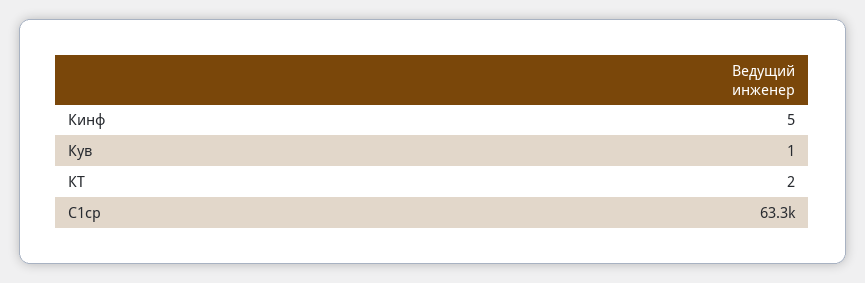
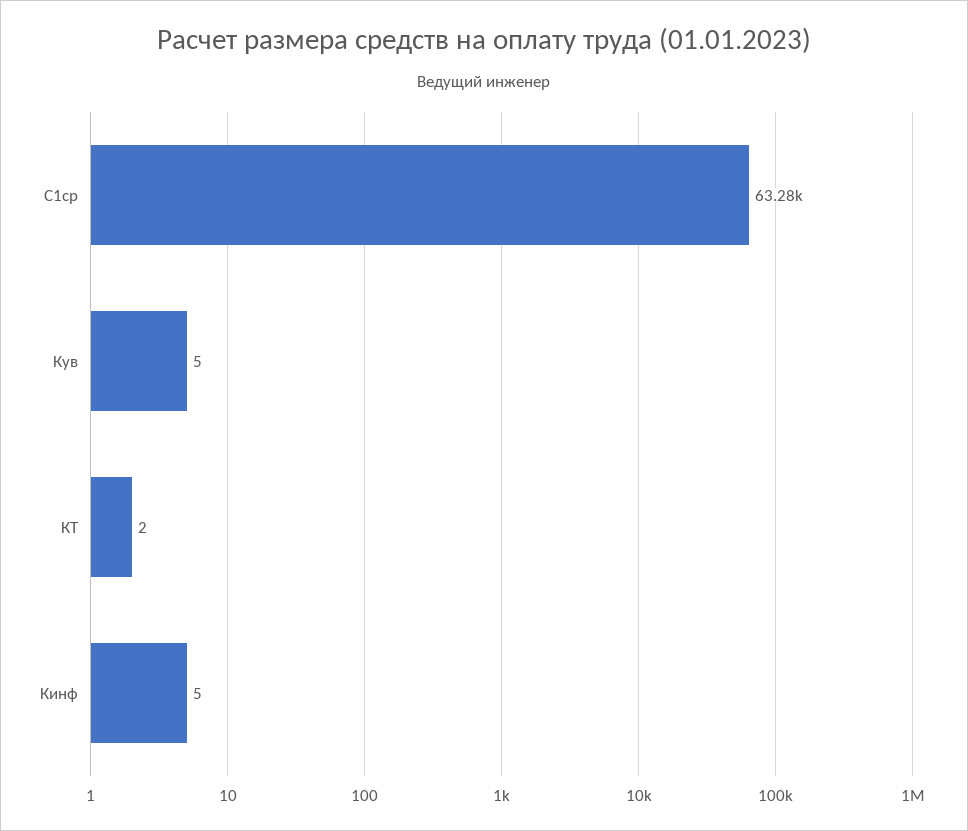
  {
    "Кинф": 5,
-   "Кув": 1,
+   "Кув": 5,
    "КТ": 2,
    "С1ср": 63280
  }

